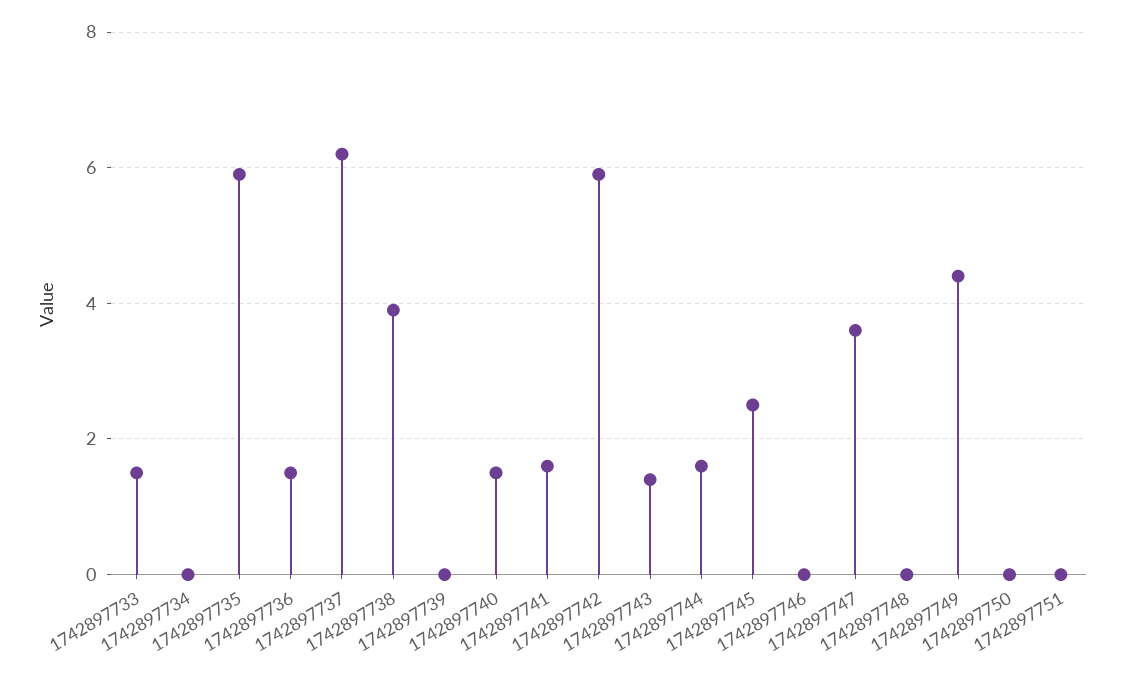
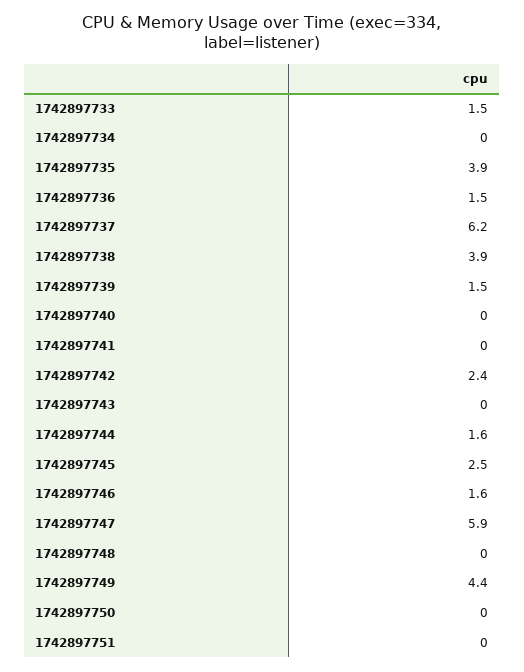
  {
    "1742897733": 1.5,
    "1742897734": 0,
-   "1742897735": 6,
+   "1742897735": 3.9,
    "1742897736": 1.5,
    "1742897737": 6.2,
    "1742897738": 3.9,
-   "1742897739": 0,
+   "1742897739": 1.5,
-   "1742897740": 1.5,
+   "1742897740": 0,
-   "1742897741": 1.5,
+   "1742897741": 0,
-   "1742897742": 6,
+   "1742897742": 2.4,
-   "1742897743": 1.5,
+   "1742897743": 0,
    "1742897744": 1.6,
    "1742897745": 2.5,
-   "1742897746": 0,
+   "1742897746": 1.6,
-   "1742897747": 3.5,
+   "1742897747": 5.9,
    "1742897748": 0,
    "1742897749": 4.4,
    "1742897750": 0,
    "1742897751": 0
  }

